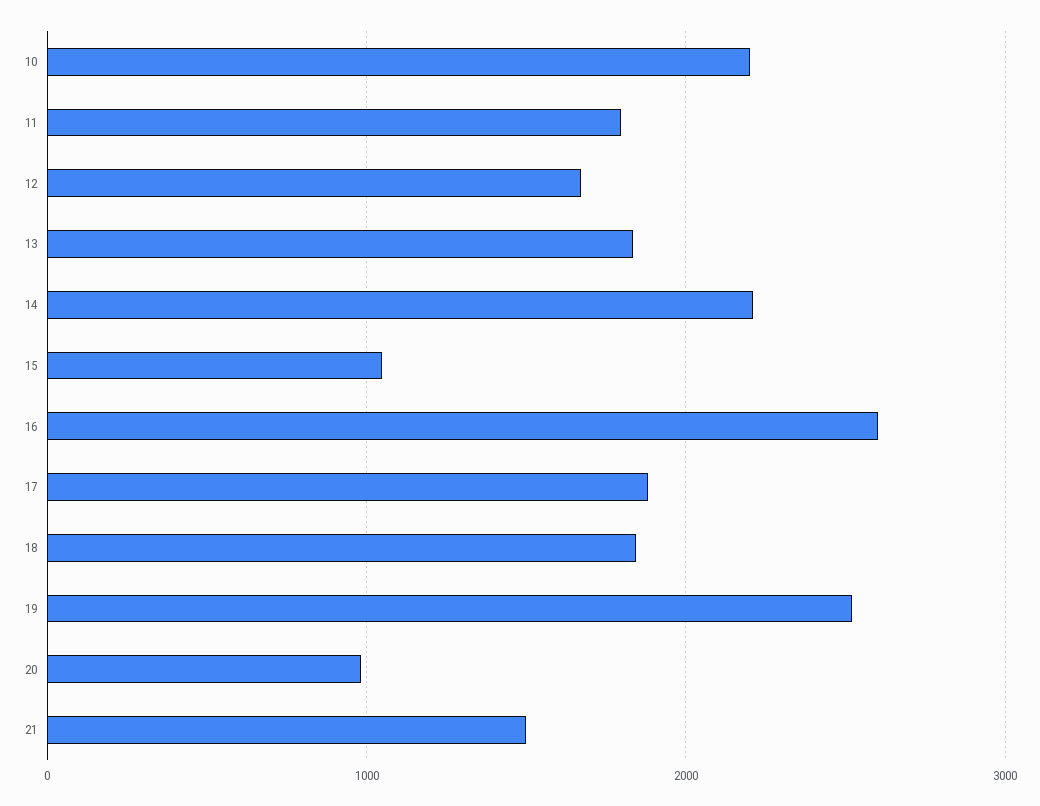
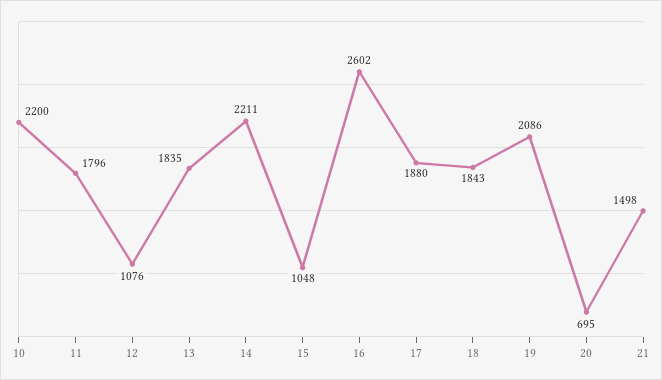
  {
    "10": 2200,
    "11": 1796,
-   "12": 1700,
+   "12": 1076,
    "13": 1835,
    "14": 2211,
    "15": 1048,
    "16": 2602,
    "17": 1880,
    "18": 1843,
-   "19": 2500,
+   "19": 2086,
-   "20": 1000,
+   "20": 695,
    "21": 1498
  }

